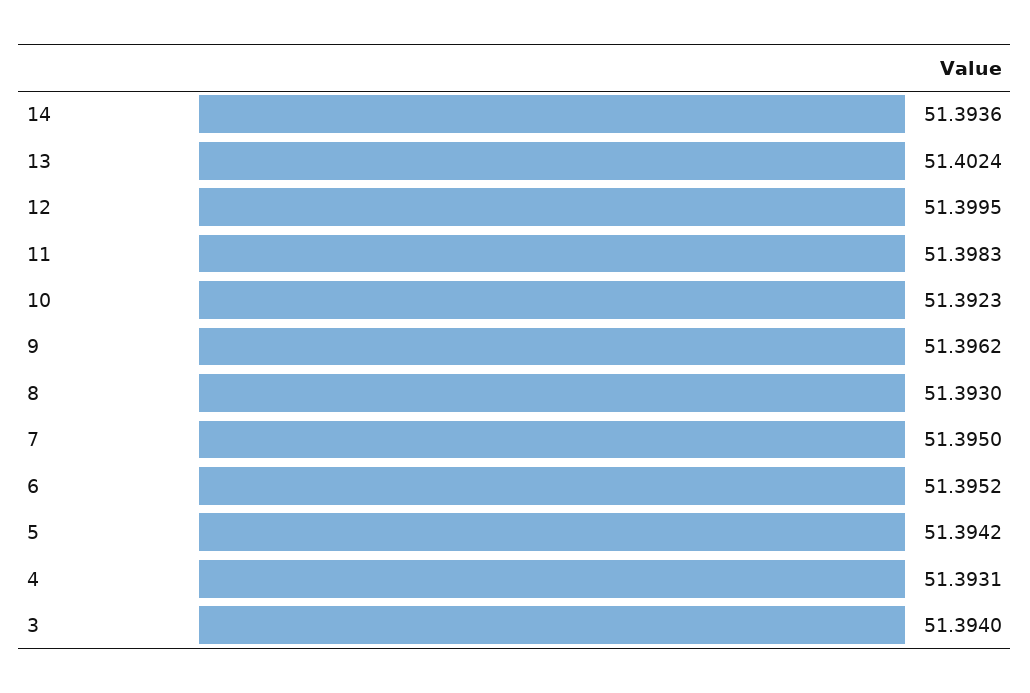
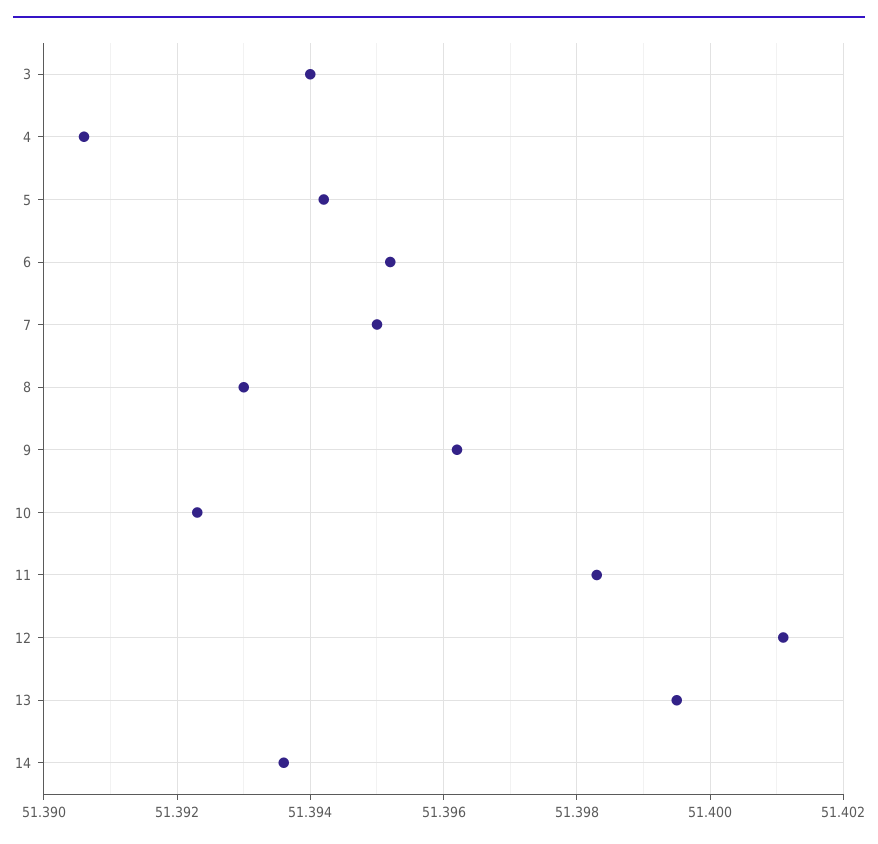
  {
    "14": 51.3936,
-   "13": 51.4024,
+   "13": 51.3995,
-   "12": 51.3995,
+   "12": 51.401,
    "11": 51.3983,
    "10": 51.3923,
    "9": 51.3962,
    "8": 51.393,
    "7": 51.395,
    "6": 51.3952,
    "5": 51.3942,
-   "4": 51.3931,
+   "4": 51.3905,
    "3": 51.394
  }

